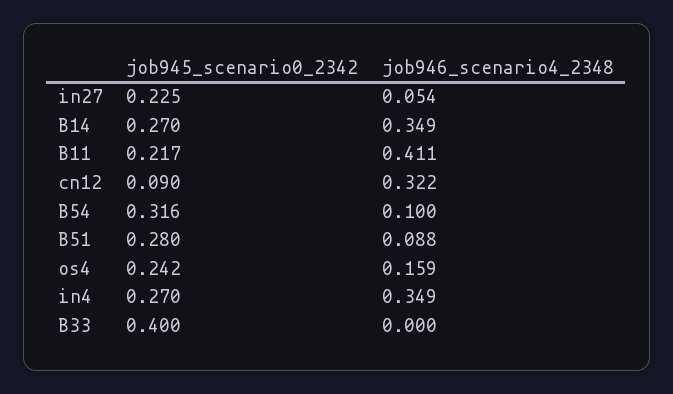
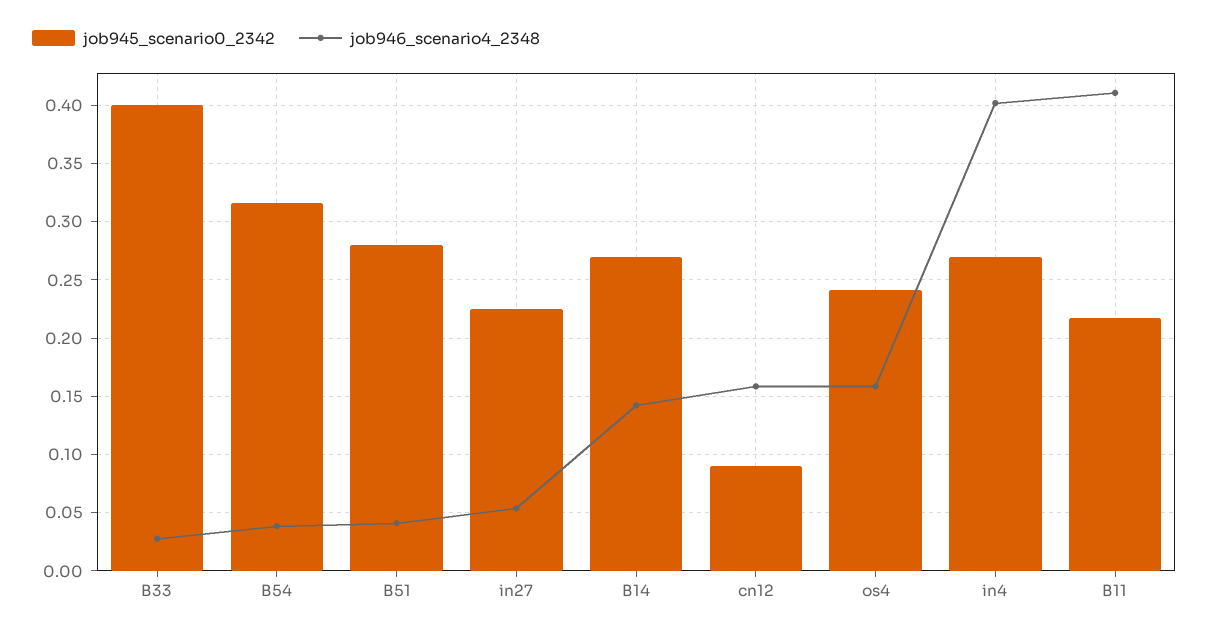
  {
    "job945_scenario0_2342": {
      "in27": 0.225,
      "B14": 0.27,
      "B11": 0.217,
      "cn12": 0.09,
      "B54": 0.316,
      "B51": 0.28,
      "os4": 0.242,
      "in4": 0.27,
      "B33": 0.4
    },
    "job946_scenario4_2348": {
      "in27": 0.054,
-     "B14": 0.349,
+     "B14": 0.14,
      "B11": 0.411,
-     "cn12": 0.322,
+     "cn12": 0.16,
-     "B54": 0.1,
+     "B54": 0.04,
-     "B51": 0.088,
+     "B51": 0.04,
      "os4": 0.159,
-     "in4": 0.349,
+     "in4": 0.4,
-     "B33": 0
+     "B33": 0.03
    }
  }

